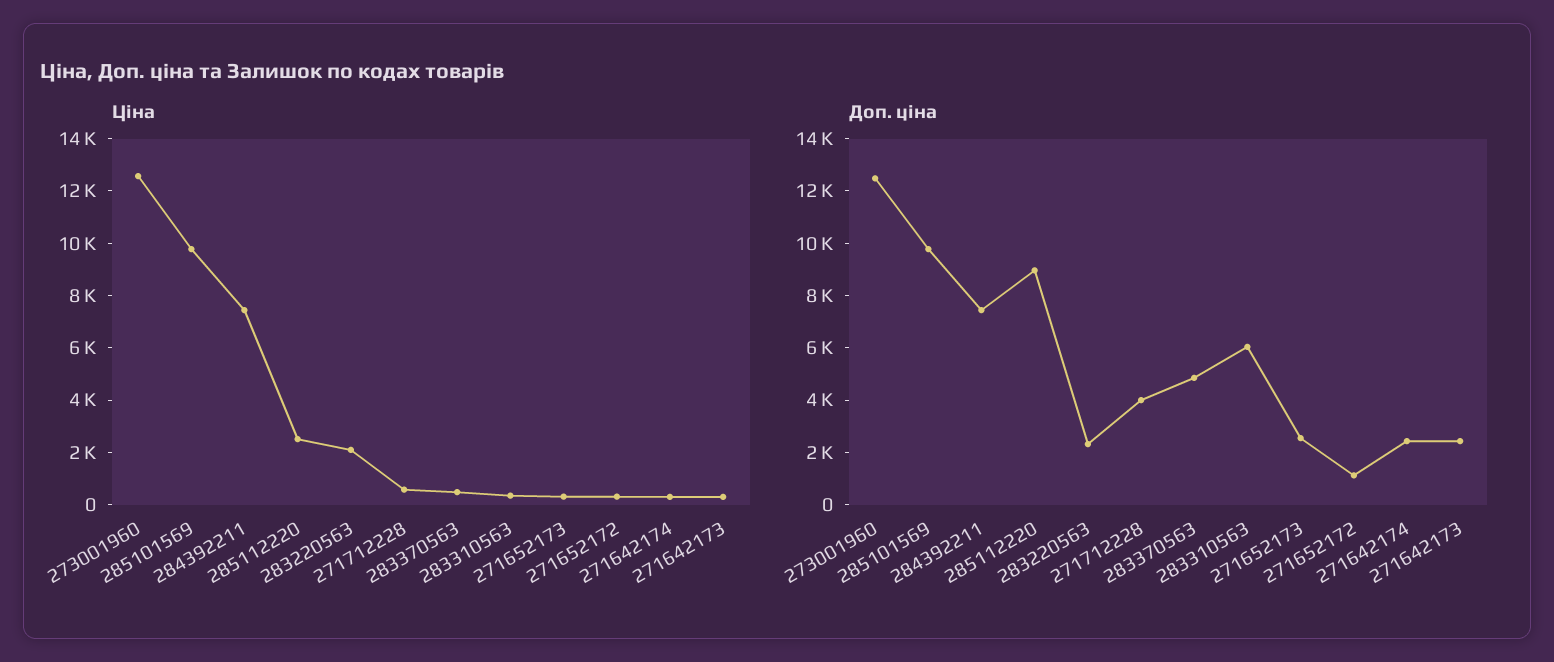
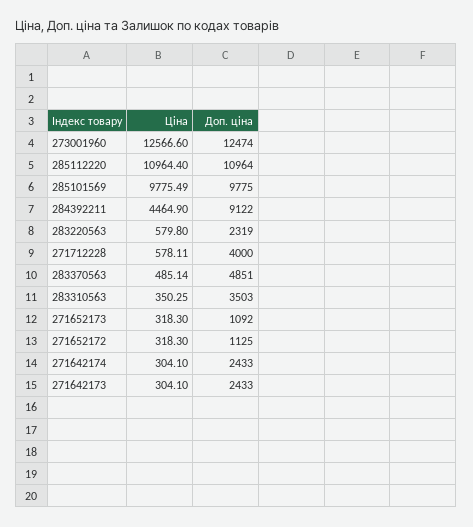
  {
    "Ціна": {
      "273001960": 12566.6,
      "285101569": 9775.49,
-     "284392211": 7500,
+     "284392211": 4464.9,
-     "285112220": 2500,
+     "285112220": 10964.4,
-     "283220563": 2000,
+     "283220563": 579.8,
      "271712228": 578.11,
      "283370563": 485.14,
      "283310563": 350.25,
      "271652173": 318.3,
      "271652172": 318.3,
      "271642174": 304.1,
      "271642173": 304.1
    },
    "Доп. ціна": {
      "273001960": 12474,
      "285101569": 9775,
-     "284392211": 7500,
+     "284392211": 9122,
-     "285112220": 9000,
+     "285112220": 10964,
      "283220563": 2319,
      "271712228": 4000,
      "283370563": 4851,
-     "283310563": 6000,
+     "283310563": 3503,
-     "271652173": 2500,
+     "271652173": 1092,
      "271652172": 1125,
      "271642174": 2433,
      "271642173": 2433
    }
  }

